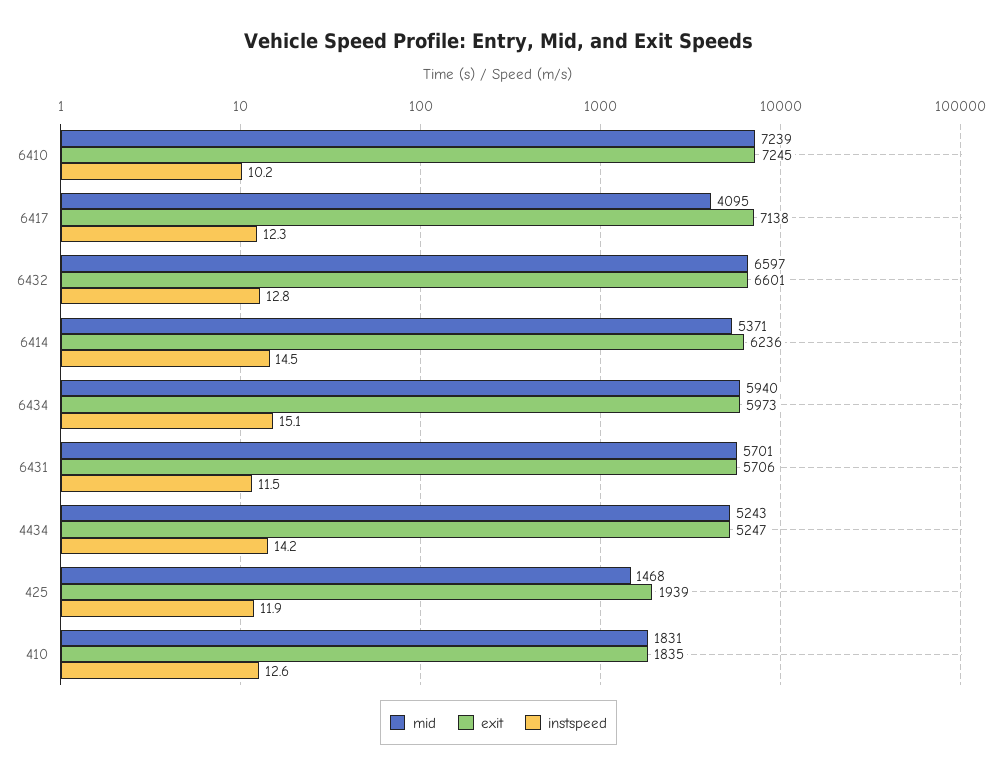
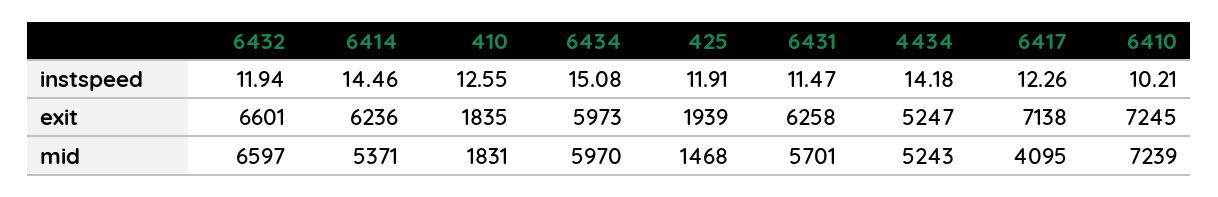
  {
    "mid": {
      "6410": 7239,
      "6417": 4095,
      "6432": 6597,
      "6414": 5371,
-     "6434": 5940,
+     "6434": 5970,
      "6431": 5701,
      "4434": 5243,
      "425": 1468,
      "410": 1831
    },
    "exit": {
      "6410": 7245,
      "6417": 7138,
      "6432": 6601,
      "6414": 6236,
      "6434": 5973,
-     "6431": 5706,
+     "6431": 6258,
      "4434": 5247,
      "425": 1939,
      "410": 1835
    },
    "instspeed": {
      "6410": 10.21,
      "6417": 12.26,
-     "6432": 12.8,
+     "6432": 11.94,
      "6414": 14.46,
      "6434": 15.08,
      "6431": 11.47,
      "4434": 14.18,
      "425": 11.91,
      "410": 12.55
    }
  }

